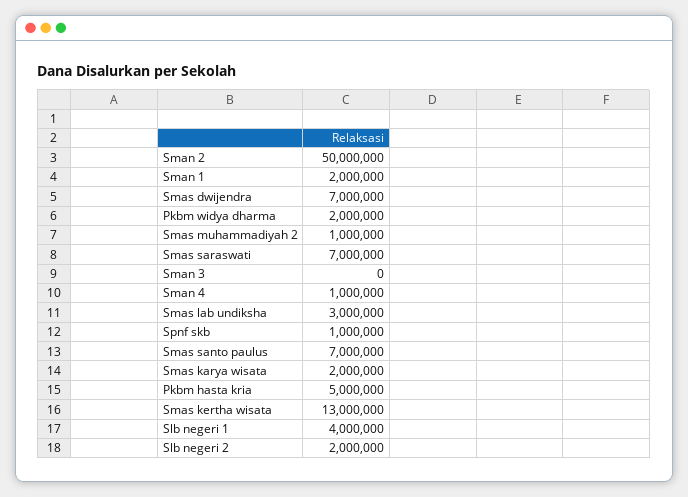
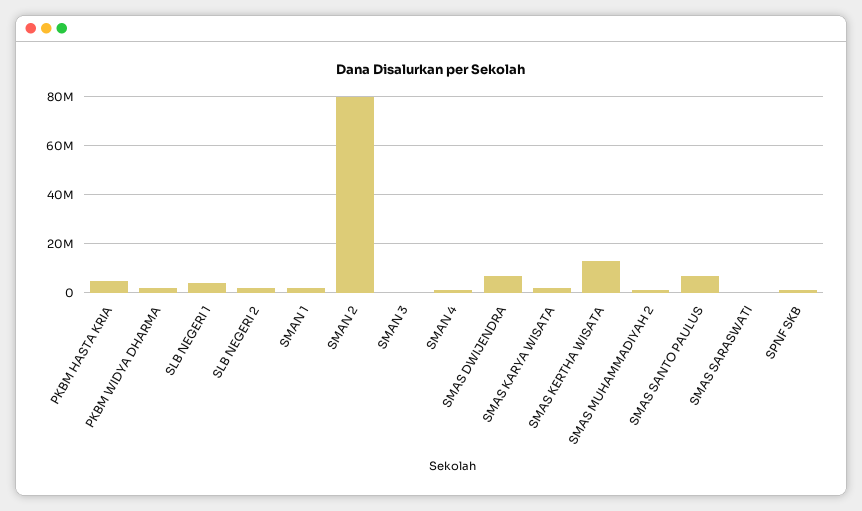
  {
-   "Sman 2": 50000000,
+   "Sman 2": 80000000,
    "Sman 1": 2000000,
    "Smas dwijendra": 7000000,
    "Pkbm widya dharma": 2000000,
    "Smas muhammadiyah 2": 1000000,
-   "Smas saraswati": 7000000,
+   "Smas saraswati": 0,
    "Sman 3": 0,
    "Sman 4": 1000000,
-   "Smas lab undiksha": 3000000,
    "Spnf skb": 1000000,
    "Smas santo paulus": 7000000,
    "Smas karya wisata": 2000000,
    "Pkbm hasta kria": 5000000,
    "Smas kertha wisata": 13000000,
    "Slb negeri 1": 4000000,
    "Slb negeri 2": 2000000
  }

